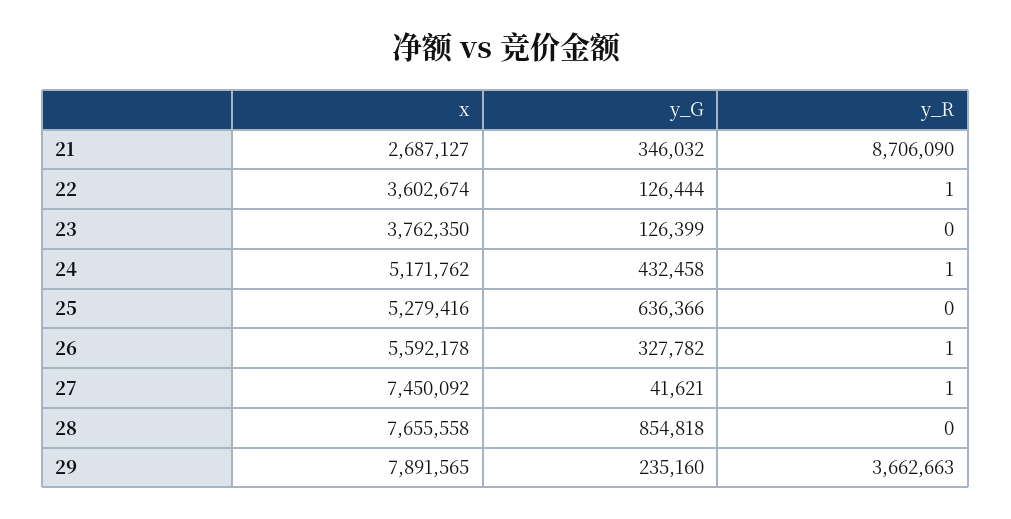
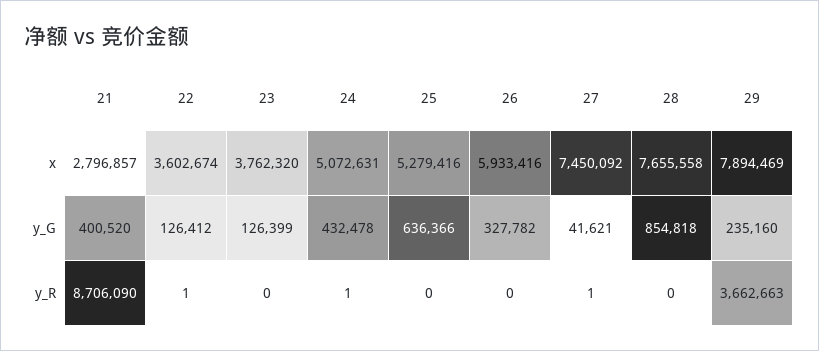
  {
    "x": {
-     "21": 2687127,
+     "21": 2796857,
      "22": 3602674,
-     "23": 3762350,
+     "23": 3762320,
-     "24": 5171762,
+     "24": 5072631,
      "25": 5279416,
-     "26": 5592178,
+     "26": 5933416,
      "27": 7450092,
      "28": 7655558,
-     "29": 7891565
+     "29": 7894469
    },
    "y_G": {
-     "21": 346032,
+     "21": 400520,
-     "22": 126444,
+     "22": 126412,
      "23": 126399,
-     "24": 432458,
+     "24": 432478,
      "25": 636366,
      "26": 327782,
      "27": 41621,
      "28": 854818,
      "29": 235160
    },
    "y_R": {
      "21": 8706090,
      "22": 1,
      "23": 0,
      "24": 1,
      "25": 0,
-     "26": 1,
+     "26": 0,
      "27": 1,
      "28": 0,
      "29": 3662663
    }
  }

